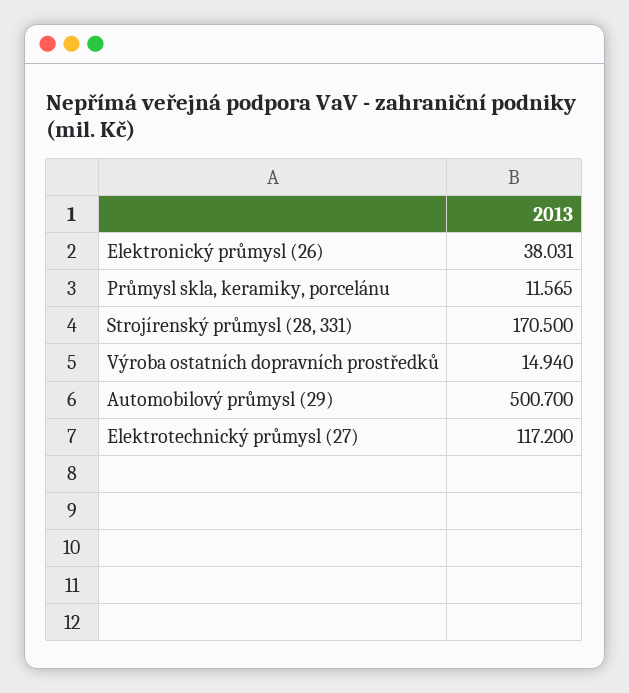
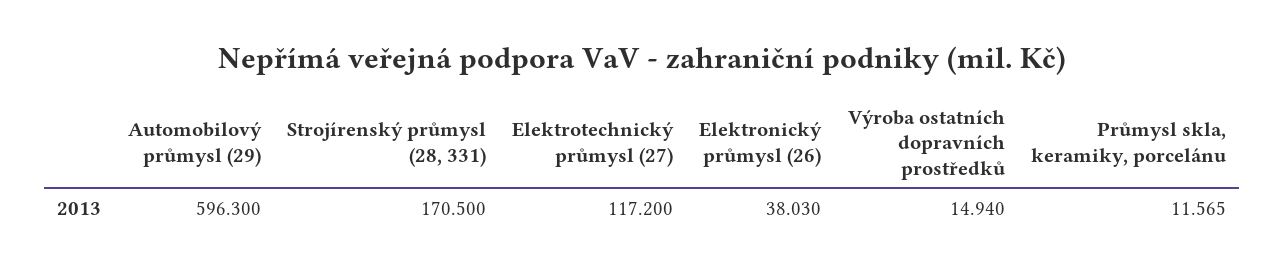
  {
-   "Elektronický průmysl (26)": 38.031,
+   "Elektronický průmysl (26)": 38.03,
    "Průmysl skla, keramiky, porcelánu": 11.565,
    "Strojírenský průmysl (28, 331)": 170.5,
    "Výroba ostatních dopravních prostředků": 14.94,
-   "Automobilový průmysl (29)": 500.7,
+   "Automobilový průmysl (29)": 596.3,
    "Elektrotechnický průmysl (27)": 117.2
  }

